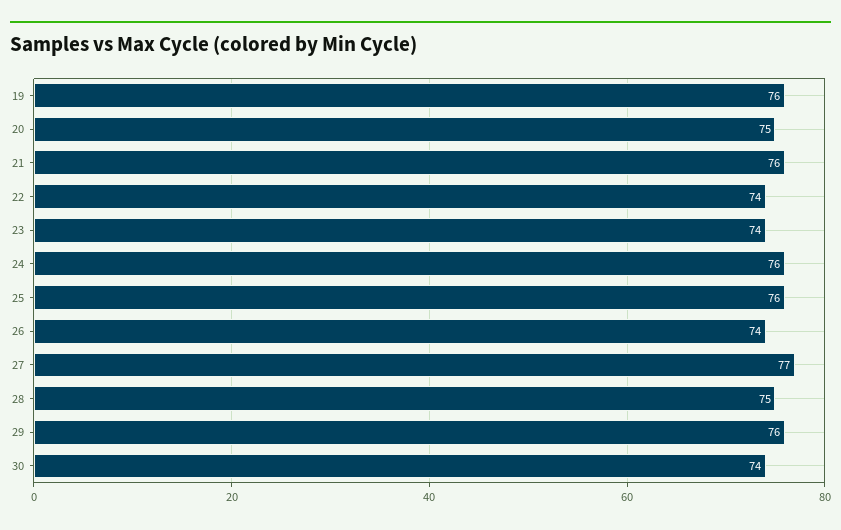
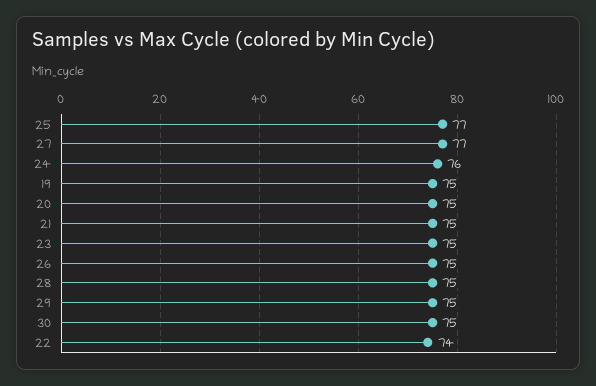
  {
-   "19": 76,
+   "19": 75,
    "20": 75,
-   "21": 76,
+   "21": 75,
    "22": 74,
-   "23": 74,
+   "23": 75,
    "24": 76,
-   "25": 76,
+   "25": 77,
-   "26": 74,
+   "26": 75,
    "27": 77,
    "28": 75,
-   "29": 76,
+   "29": 75,
-   "30": 74
+   "30": 75
  }

